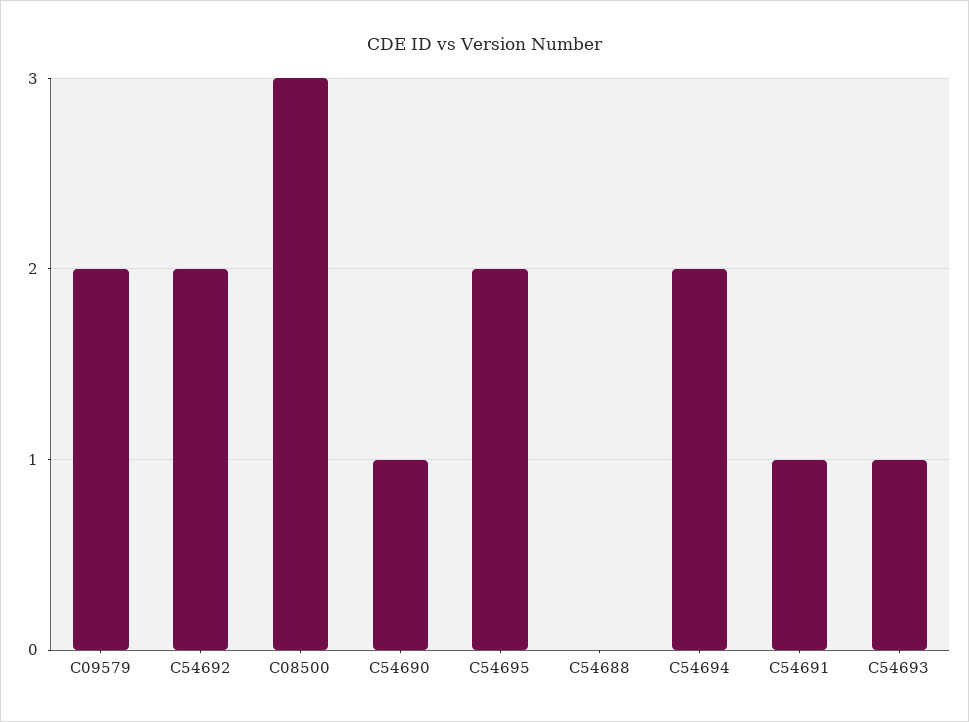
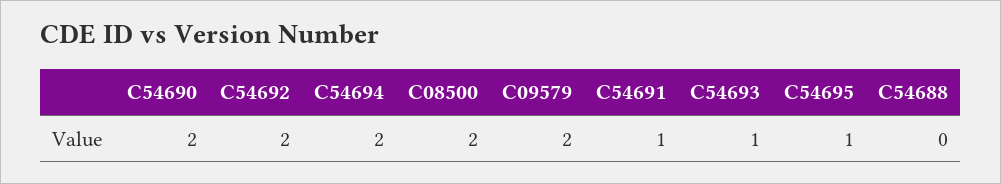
  {
    "C09579": 2,
    "C54692": 2,
-   "C08500": 3,
+   "C08500": 2,
-   "C54690": 1,
+   "C54690": 2,
-   "C54695": 2,
+   "C54695": 1,
    "C54688": 0,
    "C54694": 2,
    "C54691": 1,
    "C54693": 1
  }

